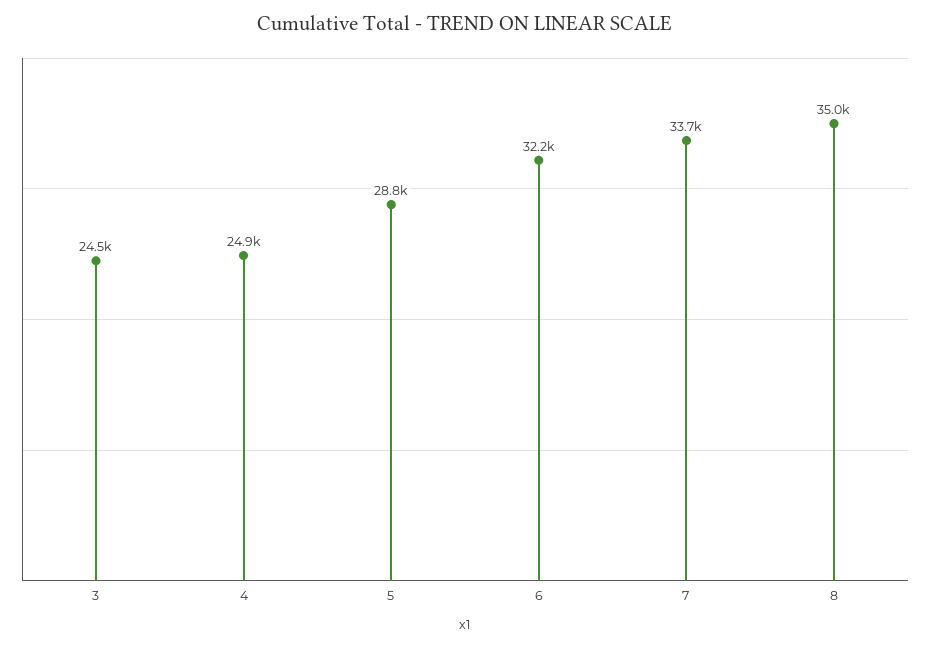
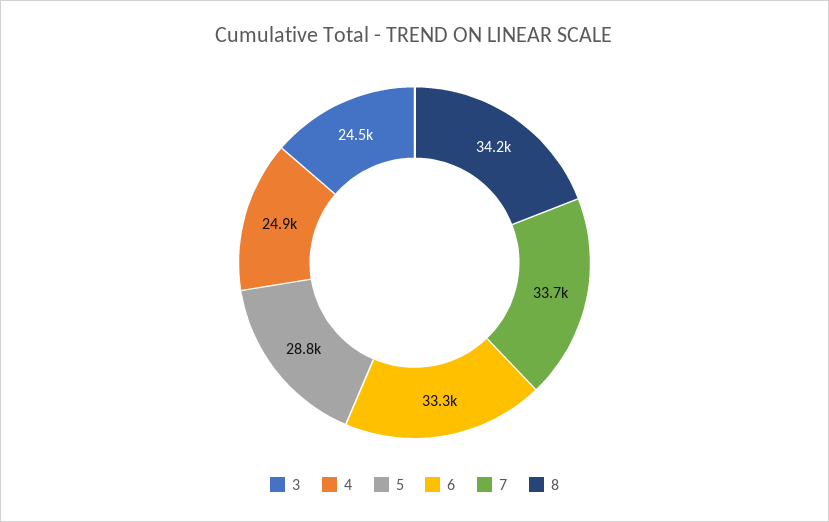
  {
    "3": 24500,
    "4": 24900,
    "5": 28800,
-   "6": 32200,
+   "6": 33300,
    "7": 33700,
-   "8": 35000
+   "8": 34200
  }

